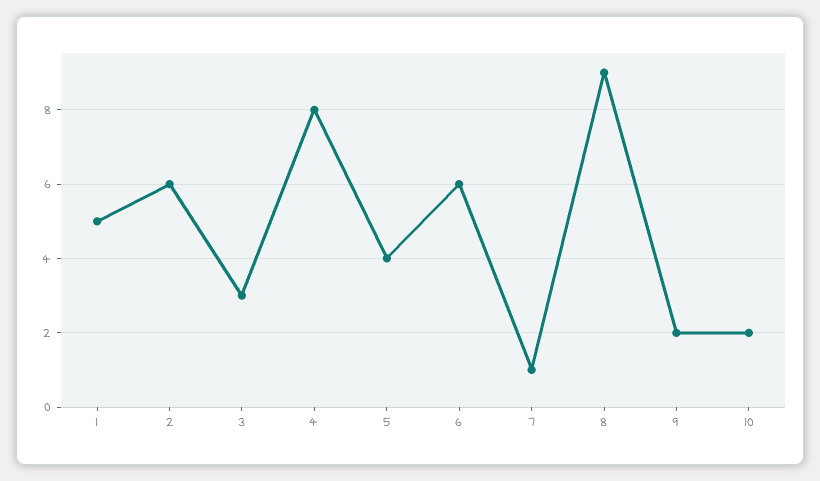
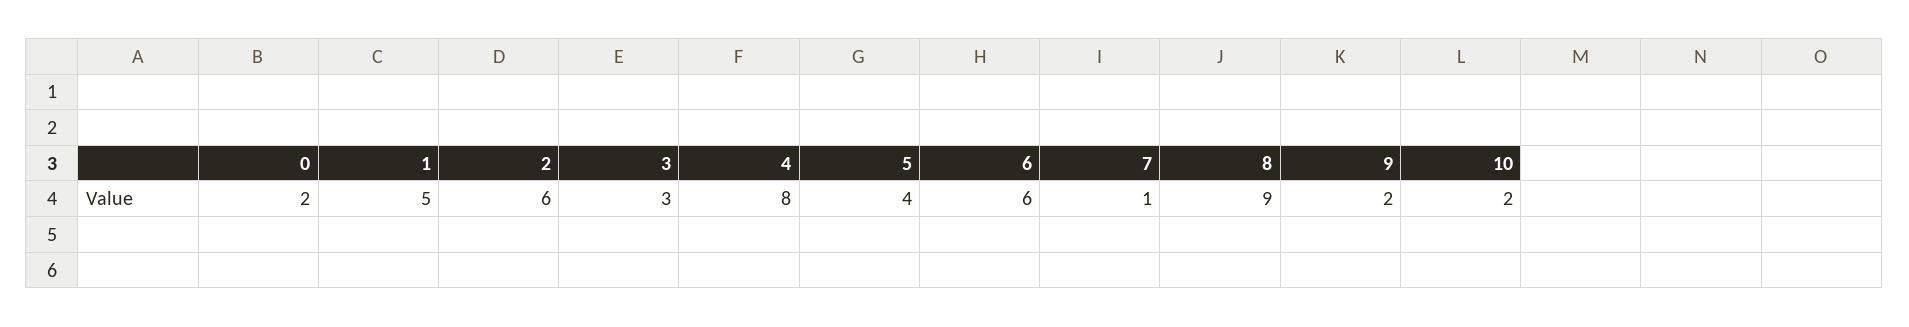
  {
    "1": 5,
    "2": 6,
    "3": 3,
    "4": 8,
    "5": 4,
    "6": 6,
    "7": 1,
    "8": 9,
    "9": 2,
-   "10": 2
+   "10": 2,
+   "0": 2
  }

